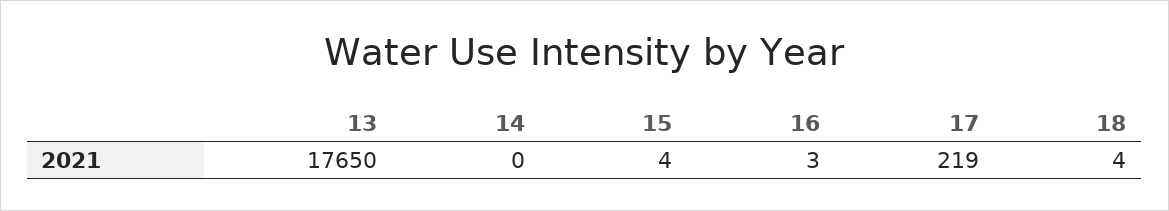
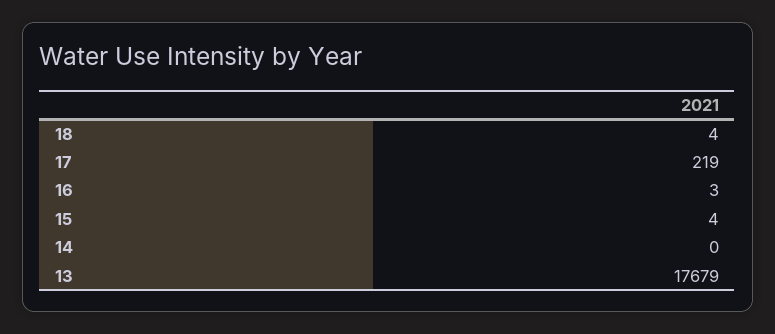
  {
-   "13": 17650,
+   "13": 17679,
    "14": 0,
    "15": 4,
    "16": 3,
    "17": 219,
    "18": 4
  }

